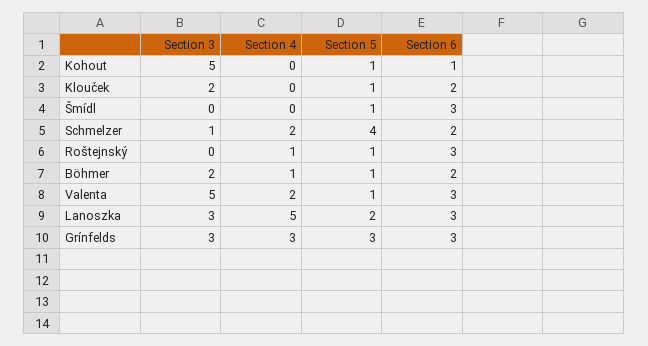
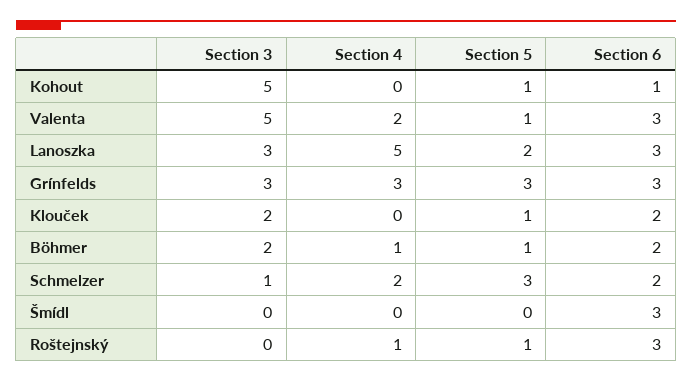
  {
    "Section 3": {
      "Kohout": 5,
      "Klouček": 2,
      "Šmídl": 0,
      "Schmelzer": 1,
      "Roštejnský": 0,
      "Böhmer": 2,
      "Valenta": 5,
      "Lanoszka": 3,
      "Grínfelds": 3
    },
    "Section 4": {
      "Kohout": 0,
      "Klouček": 0,
      "Šmídl": 0,
      "Schmelzer": 2,
      "Roštejnský": 1,
      "Böhmer": 1,
      "Valenta": 2,
      "Lanoszka": 5,
      "Grínfelds": 3
    },
    "Section 5": {
      "Kohout": 1,
      "Klouček": 1,
-     "Šmídl": 1,
+     "Šmídl": 0,
-     "Schmelzer": 4,
+     "Schmelzer": 3,
      "Roštejnský": 1,
      "Böhmer": 1,
      "Valenta": 1,
      "Lanoszka": 2,
      "Grínfelds": 3
    },
    "Section 6": {
      "Kohout": 1,
      "Klouček": 2,
      "Šmídl": 3,
      "Schmelzer": 2,
      "Roštejnský": 3,
      "Böhmer": 2,
      "Valenta": 3,
      "Lanoszka": 3,
      "Grínfelds": 3
    }
  }

